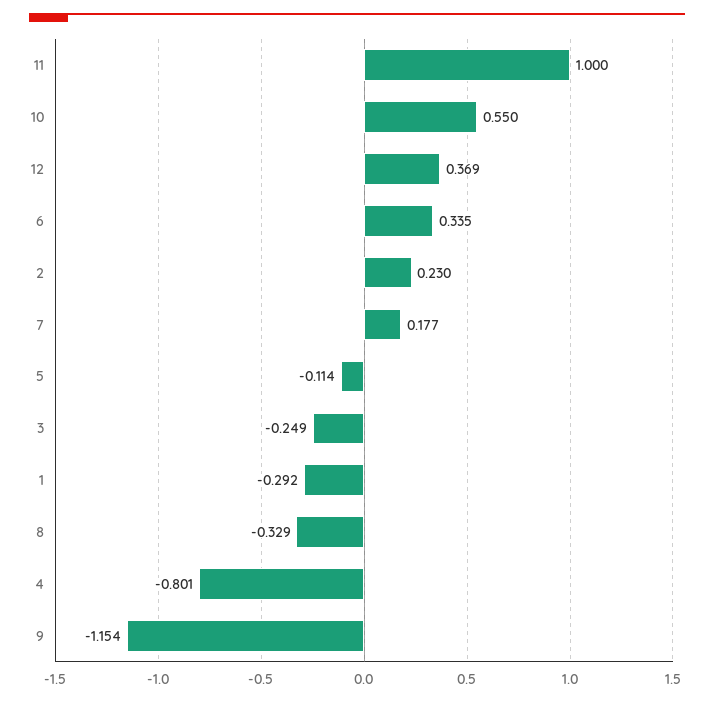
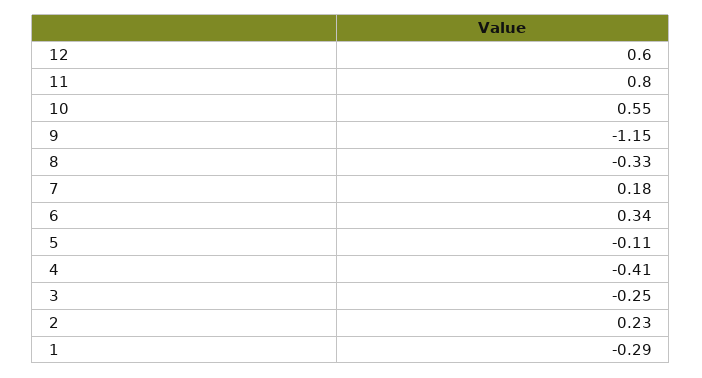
  {
-   "11": 1,
+   "11": 0.8,
    "10": 0.55,
-   "12": 0.369,
+   "12": 0.6,
    "6": 0.335,
    "2": 0.23,
    "7": 0.177,
    "5": -0.114,
    "3": -0.249,
    "1": -0.292,
    "8": -0.329,
-   "4": -0.801,
+   "4": -0.41,
    "9": -1.154
  }

